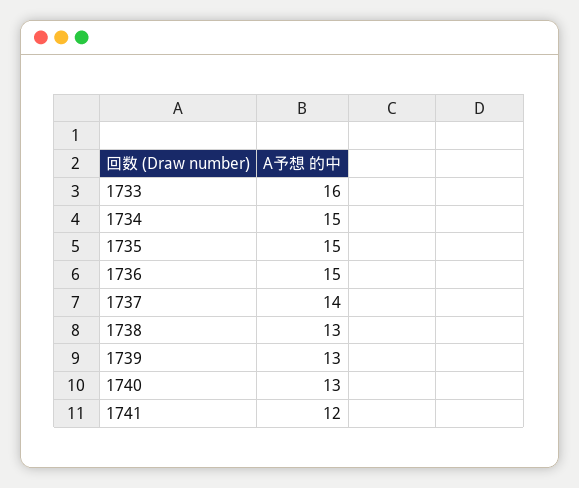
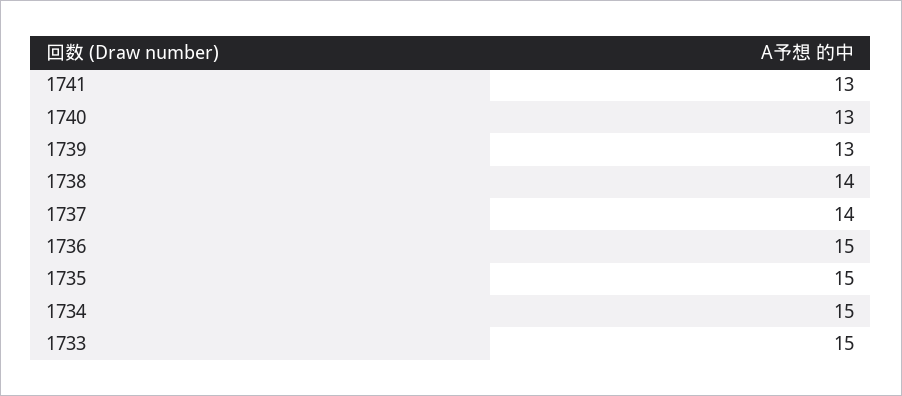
  {
-   "1733": 16,
+   "1733": 15,
    "1734": 15,
    "1735": 15,
    "1736": 15,
    "1737": 14,
-   "1738": 13,
+   "1738": 14,
    "1739": 13,
    "1740": 13,
-   "1741": 12
+   "1741": 13
  }

